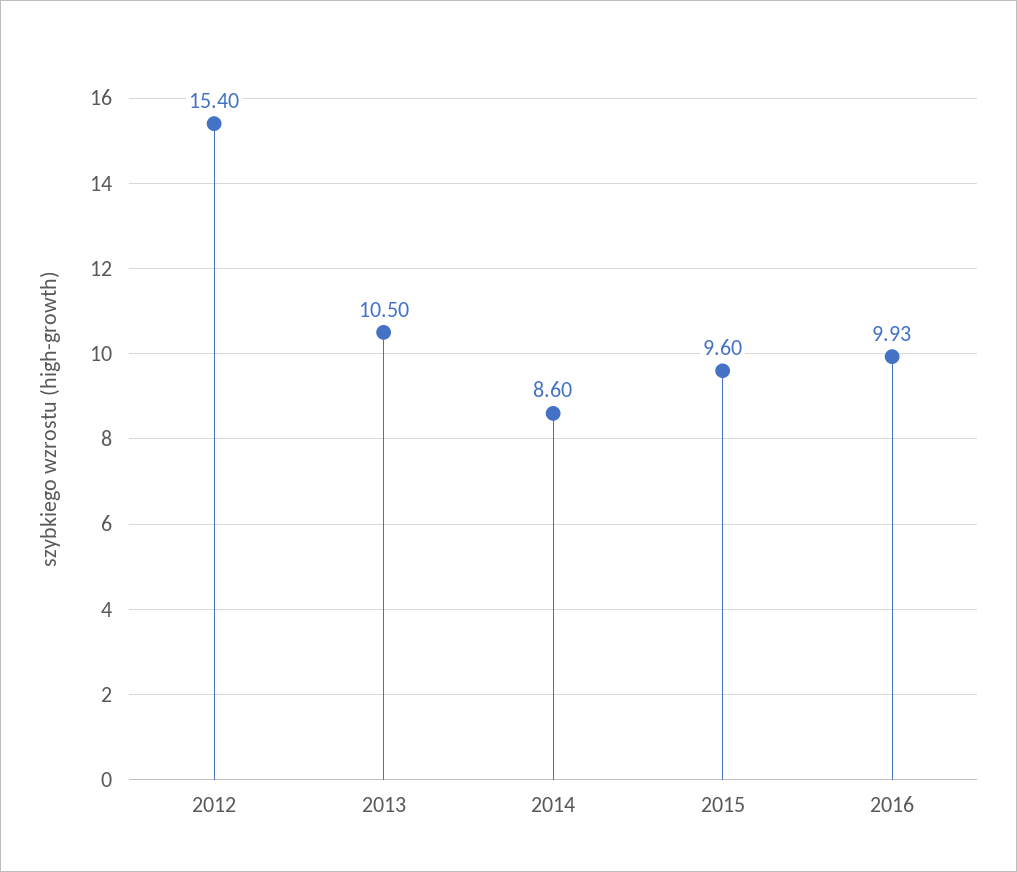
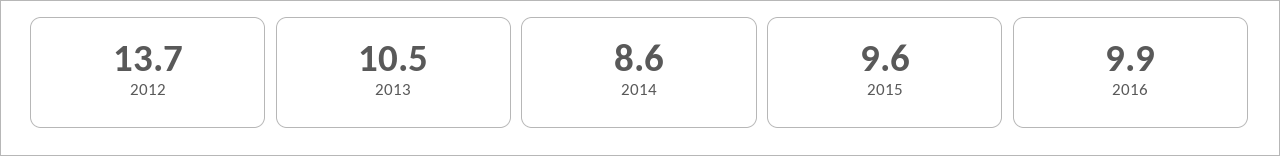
  {
-   "2012": 15.4,
+   "2012": 13.7,
    "2013": 10.5,
    "2014": 8.6,
    "2015": 9.6,
    "2016": 9.93
  }

